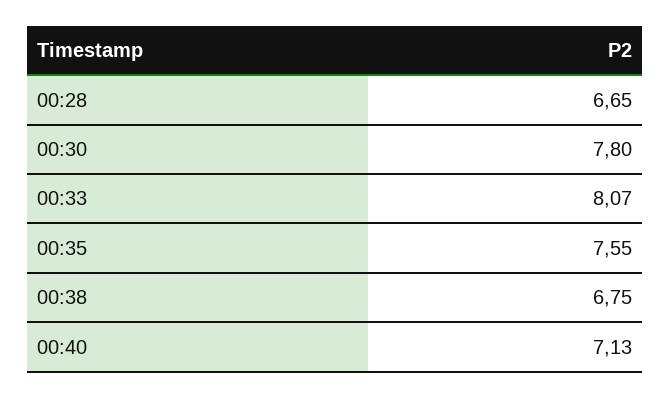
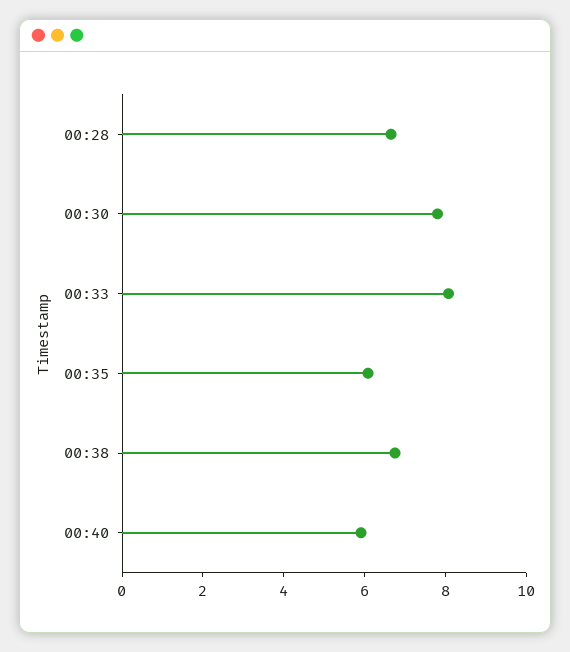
  {
    "00:28": 6.65,
    "00:30": 7.8,
    "00:33": 8.07,
-   "00:35": 7.55,
+   "00:35": 6,
    "00:38": 6.75,
-   "00:40": 7.13
+   "00:40": 6
  }

